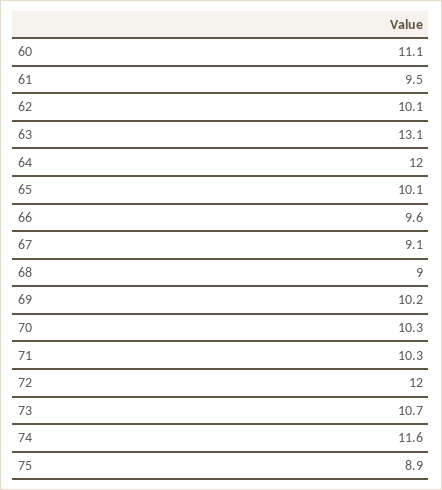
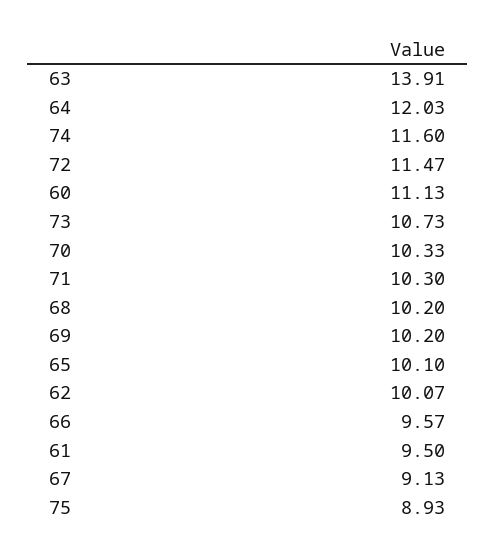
  {
    "60": 11.13,
    "61": 9.5,
    "62": 10.07,
-   "63": 13.1,
+   "63": 13.91,
    "64": 12.03,
    "65": 10.1,
    "66": 9.57,
    "67": 9.13,
-   "68": 9,
+   "68": 10.2,
    "69": 10.2,
    "70": 10.33,
    "71": 10.3,
-   "72": 12,
+   "72": 11.47,
    "73": 10.73,
    "74": 11.6,
    "75": 8.93
  }

